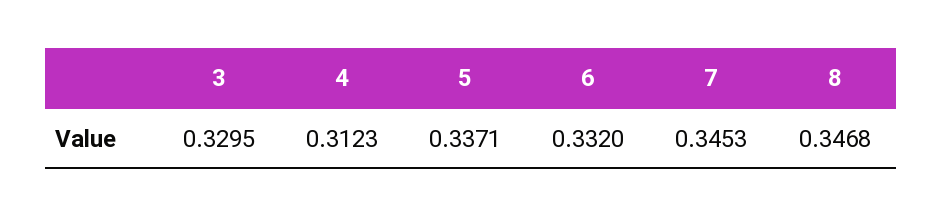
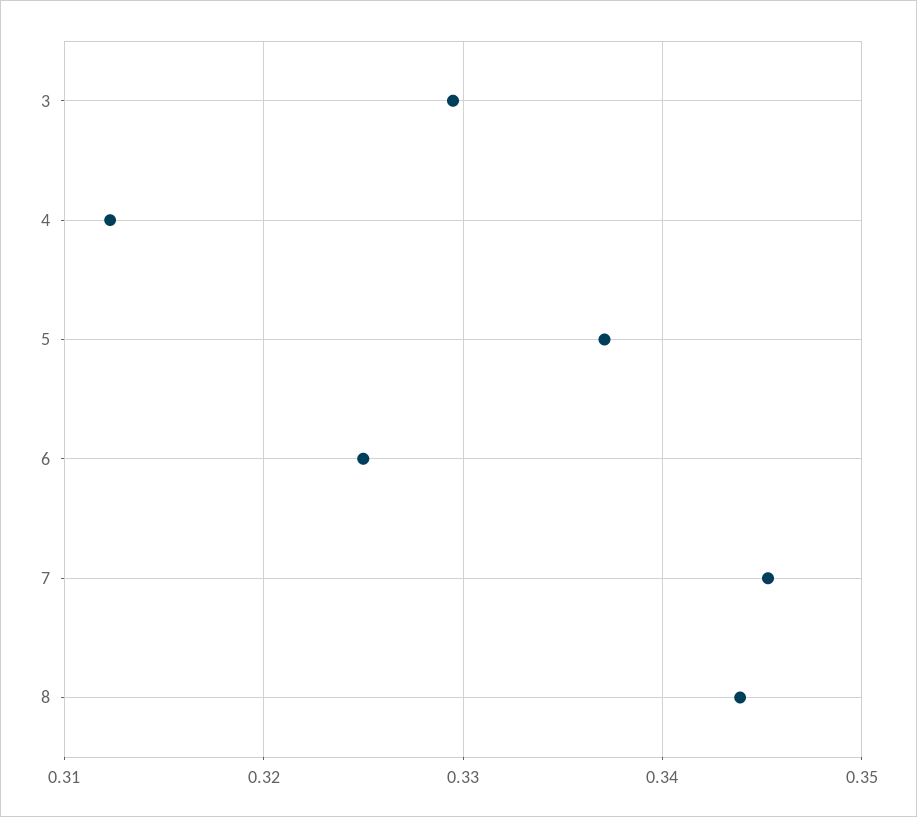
  {
    "3": 0.3295,
    "4": 0.3123,
    "5": 0.3371,
-   "6": 0.332,
+   "6": 0.325,
    "7": 0.3453,
-   "8": 0.3468
+   "8": 0.344
  }

